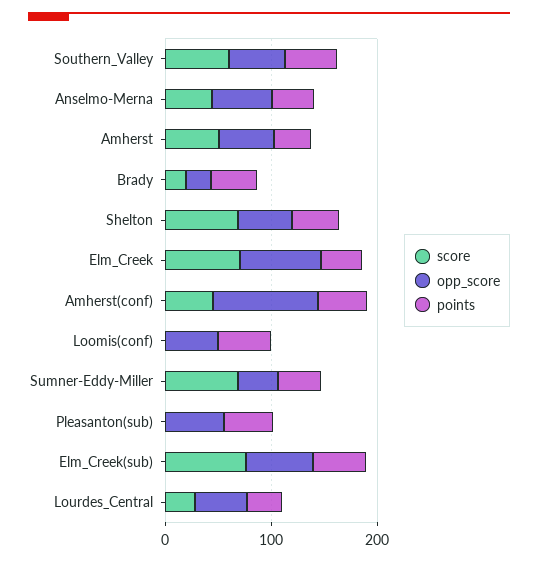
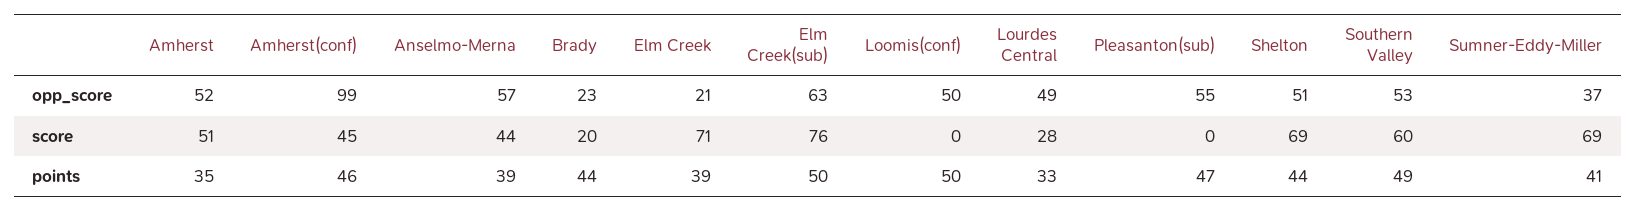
  {
    "score": {
      "Southern_Valley": 60,
      "Anselmo-Merna": 44,
      "Amherst": 51,
      "Brady": 20,
      "Shelton": 69,
      "Elm_Creek": 71,
      "Amherst(conf)": 45,
      "Loomis(conf)": 0,
      "Sumner-Eddy-Miller": 69,
      "Pleasanton(sub)": 0,
      "Elm_Creek(sub)": 76,
      "Lourdes_Central": 28
    },
    "opp_score": {
      "Southern_Valley": 53,
      "Anselmo-Merna": 57,
      "Amherst": 52,
      "Brady": 23,
      "Shelton": 51,
-     "Elm_Creek": 80,
+     "Elm_Creek": 21,
      "Amherst(conf)": 99,
      "Loomis(conf)": 50,
      "Sumner-Eddy-Miller": 37,
      "Pleasanton(sub)": 55,
      "Elm_Creek(sub)": 63,
      "Lourdes_Central": 49
    },
    "points": {
      "Southern_Valley": 49,
      "Anselmo-Merna": 39,
      "Amherst": 35,
      "Brady": 44,
      "Shelton": 44,
      "Elm_Creek": 39,
      "Amherst(conf)": 46,
      "Loomis(conf)": 50,
      "Sumner-Eddy-Miller": 41,
      "Pleasanton(sub)": 47,
      "Elm_Creek(sub)": 50,
      "Lourdes_Central": 33
    }
  }

